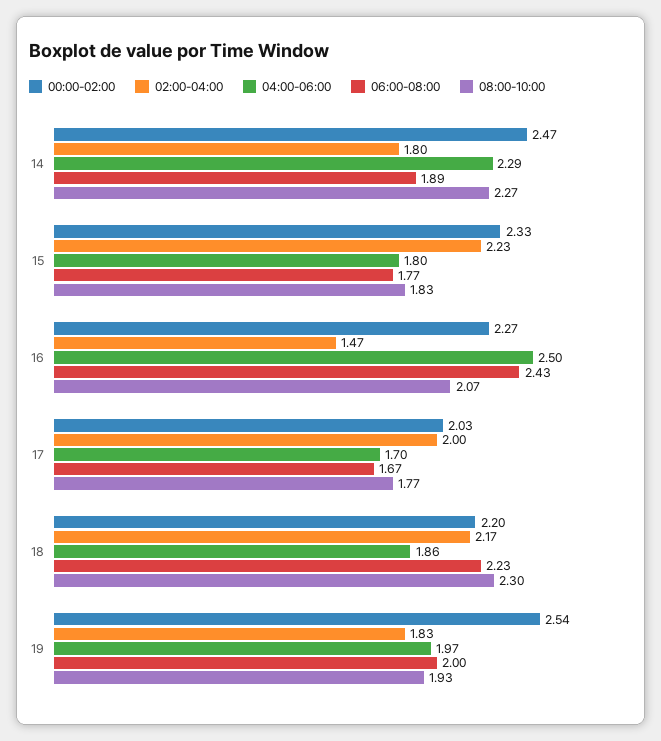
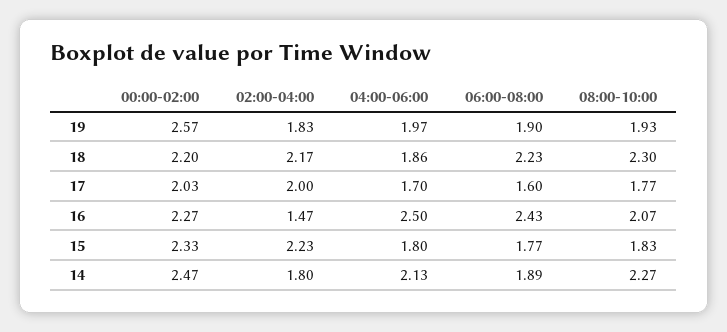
  {
    "00:00-02:00": {
      "14": 2.47,
      "15": 2.33,
      "16": 2.27,
      "17": 2.03,
      "18": 2.2,
-     "19": 2.54
+     "19": 2.57
    },
    "02:00-04:00": {
      "14": 1.8,
      "15": 2.23,
      "16": 1.47,
      "17": 2,
      "18": 2.17,
      "19": 1.83
    },
    "04:00-06:00": {
-     "14": 2.29,
+     "14": 2.13,
      "15": 1.8,
      "16": 2.5,
      "17": 1.7,
      "18": 1.86,
      "19": 1.97
    },
    "06:00-08:00": {
      "14": 1.89,
      "15": 1.77,
      "16": 2.43,
-     "17": 1.67,
+     "17": 1.6,
      "18": 2.23,
-     "19": 2
+     "19": 1.9
    },
    "08:00-10:00": {
      "14": 2.27,
      "15": 1.83,
      "16": 2.07,
      "17": 1.77,
      "18": 2.3,
      "19": 1.93
    }
  }

